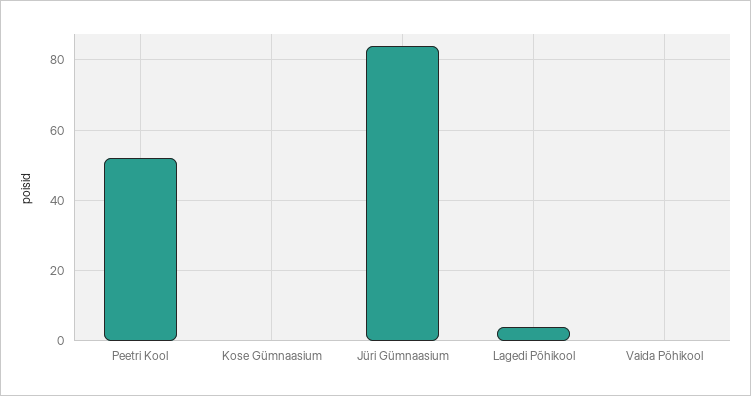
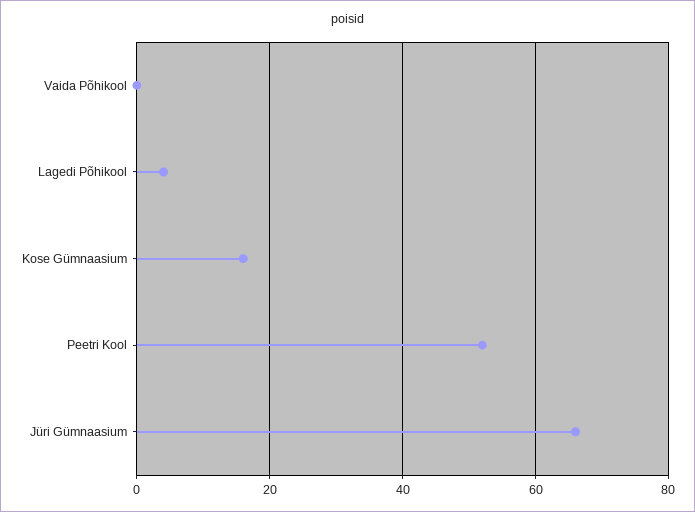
  {
    "Peetri Kool": 50,
-   "Kose Gümnaasium": 0,
+   "Kose Gümnaasium": 15,
-   "Jüri Gümnaasium": 85,
+   "Jüri Gümnaasium": 65,
    "Lagedi Põhikool": 5,
    "Vaida Põhikool": 0
  }

